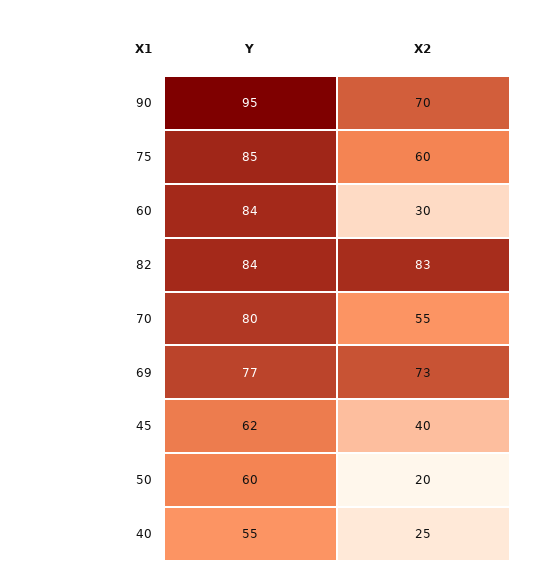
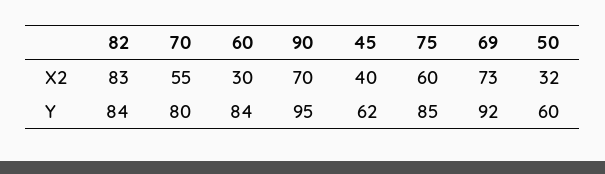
  {
    "Y": {
      "90": 95,
      "75": 85,
      "60": 84,
      "82": 84,
      "70": 80,
-     "69": 77,
+     "69": 92,
      "45": 62,
-     "50": 60,
+     "50": 60
-     "40": 55
    },
    "X2": {
      "90": 70,
      "75": 60,
      "60": 30,
      "82": 83,
      "70": 55,
      "69": 73,
      "45": 40,
-     "50": 20,
+     "50": 32
-     "40": 25
    }
  }

